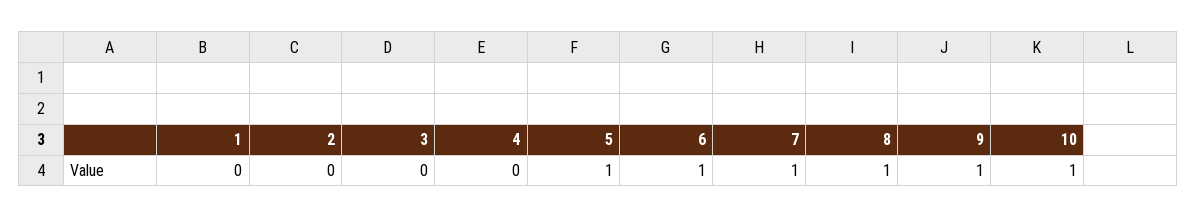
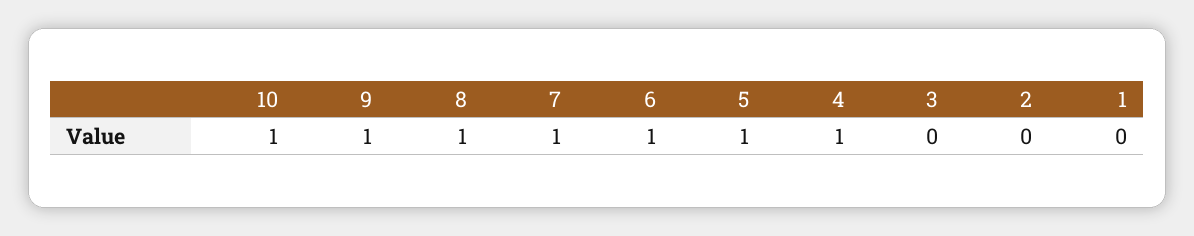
  {
    "1": 0,
    "2": 0,
    "3": 0,
-   "4": 0,
+   "4": 1,
    "5": 1,
    "6": 1,
    "7": 1,
    "8": 1,
    "9": 1,
    "10": 1
  }

